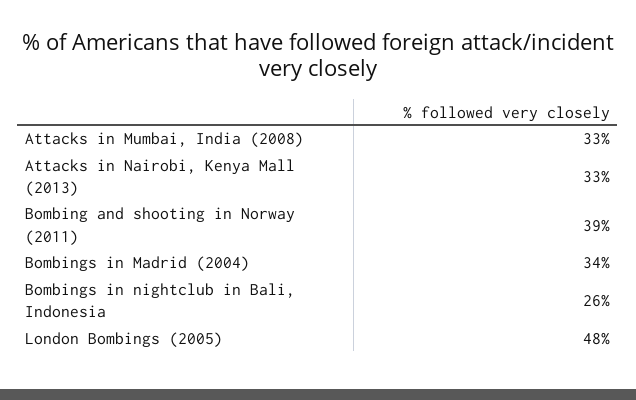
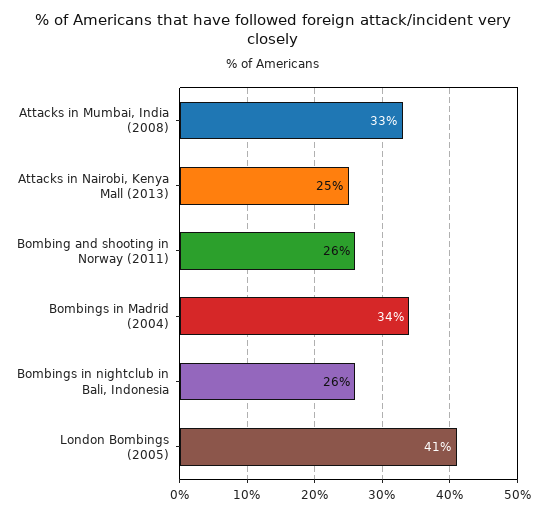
  {
    "Attacks in Mumbai, India (2008)": 33,
-   "Attacks in Nairobi, Kenya Mall (2013)": 33,
+   "Attacks in Nairobi, Kenya Mall (2013)": 25,
-   "Bombing and shooting in Norway (2011)": 39,
+   "Bombing and shooting in Norway (2011)": 26,
    "Bombings in Madrid (2004)": 34,
    "Bombings in nightclub in Bali, Indonesia": 26,
-   "London Bombings (2005)": 48
+   "London Bombings (2005)": 41
  }

